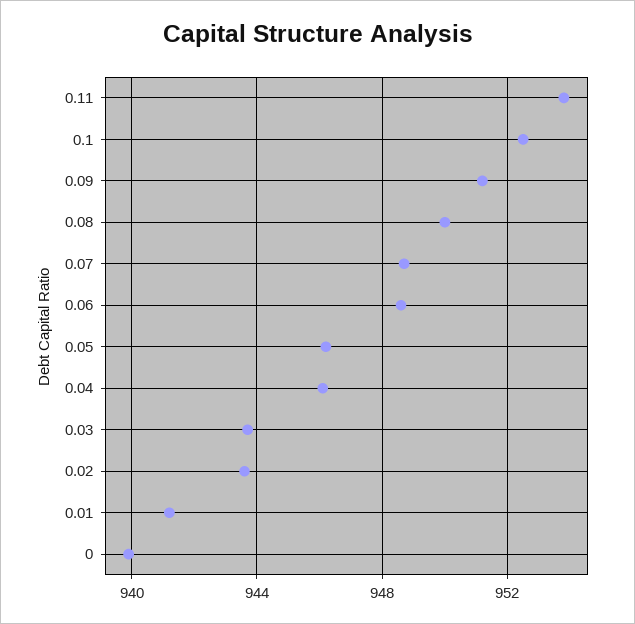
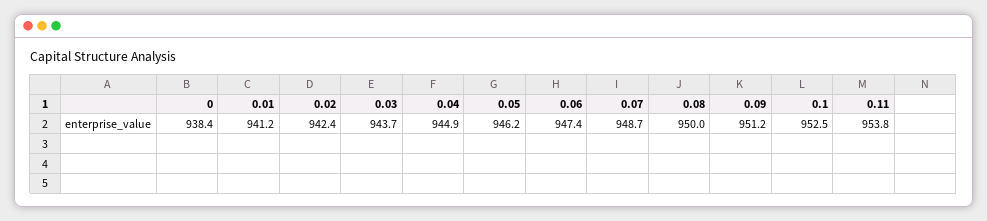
  {
    "0.11": 953.8,
    "0.1": 952.5,
    "0.09": 951.2,
    "0.08": 950,
    "0.07": 948.7,
-   "0.06": 948.5,
+   "0.06": 947.4,
    "0.05": 946.2,
-   "0.04": 946,
+   "0.04": 944.9,
    "0.03": 943.7,
-   "0.02": 943.5,
+   "0.02": 942.4,
    "0.01": 941.2,
-   "0": 940
+   "0": 938.4
  }

